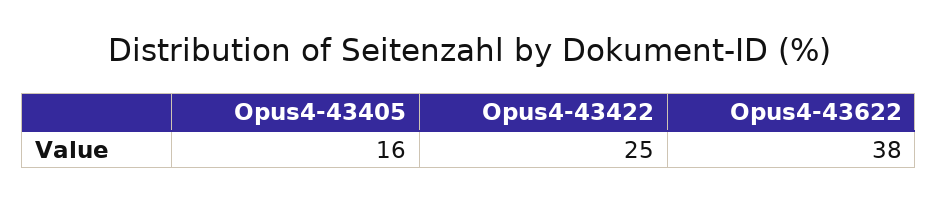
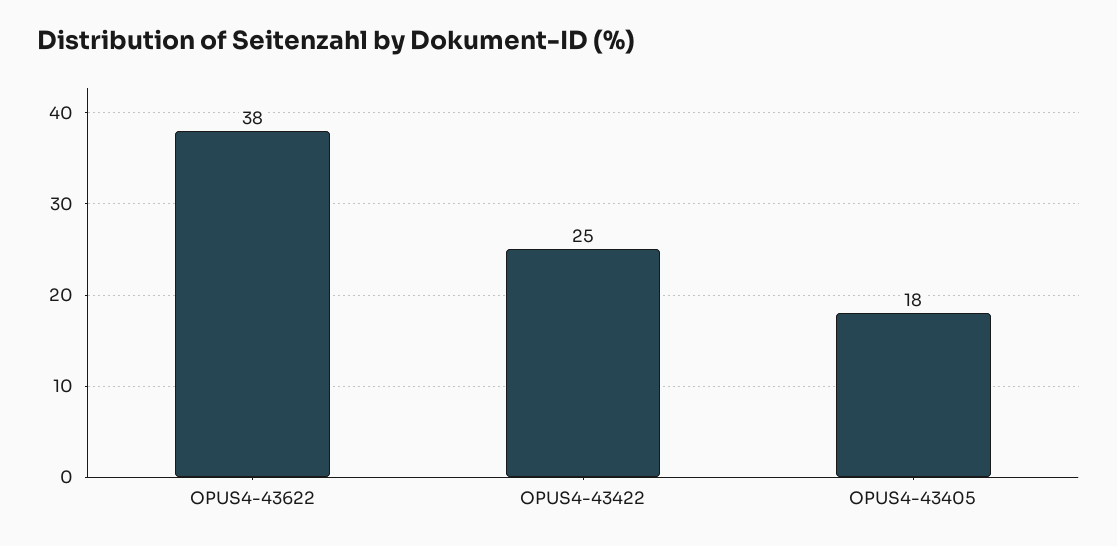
  {
-   "Opus4-43405": 16,
+   "Opus4-43405": 18,
    "Opus4-43422": 25,
    "Opus4-43622": 38
  }

